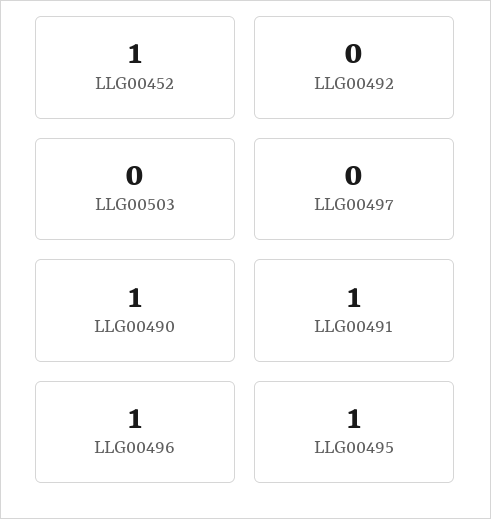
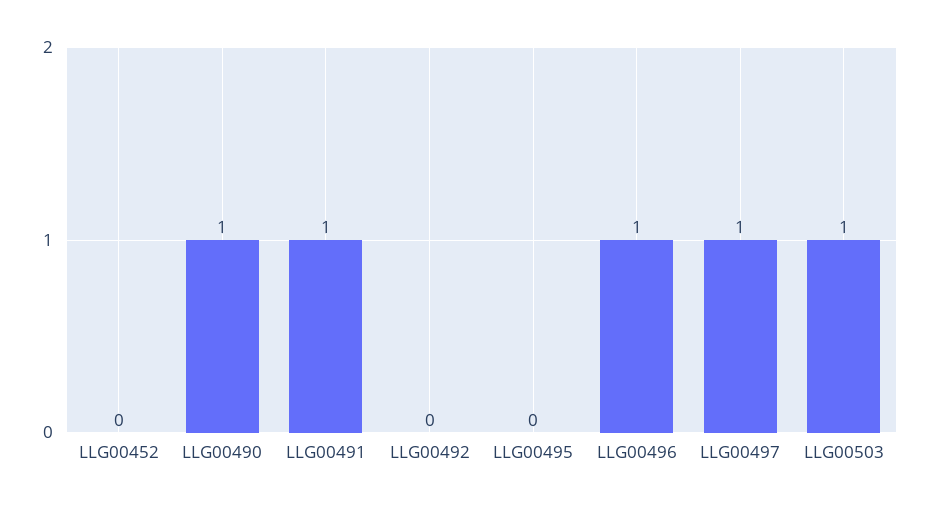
  {
-   "LLG00452": 1,
+   "LLG00452": 0,
    "LLG00492": 0,
-   "LLG00503": 0,
+   "LLG00503": 1,
-   "LLG00497": 0,
+   "LLG00497": 1,
    "LLG00490": 1,
    "LLG00491": 1,
    "LLG00496": 1,
-   "LLG00495": 1
+   "LLG00495": 0
  }

